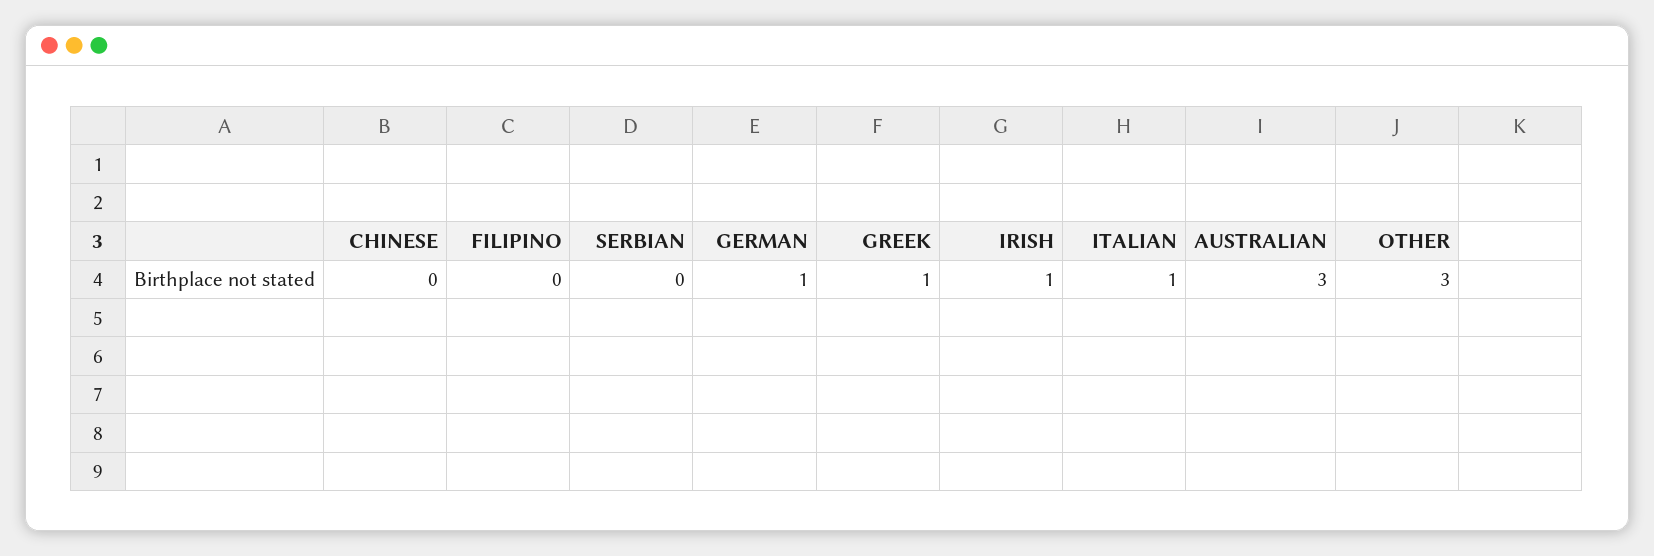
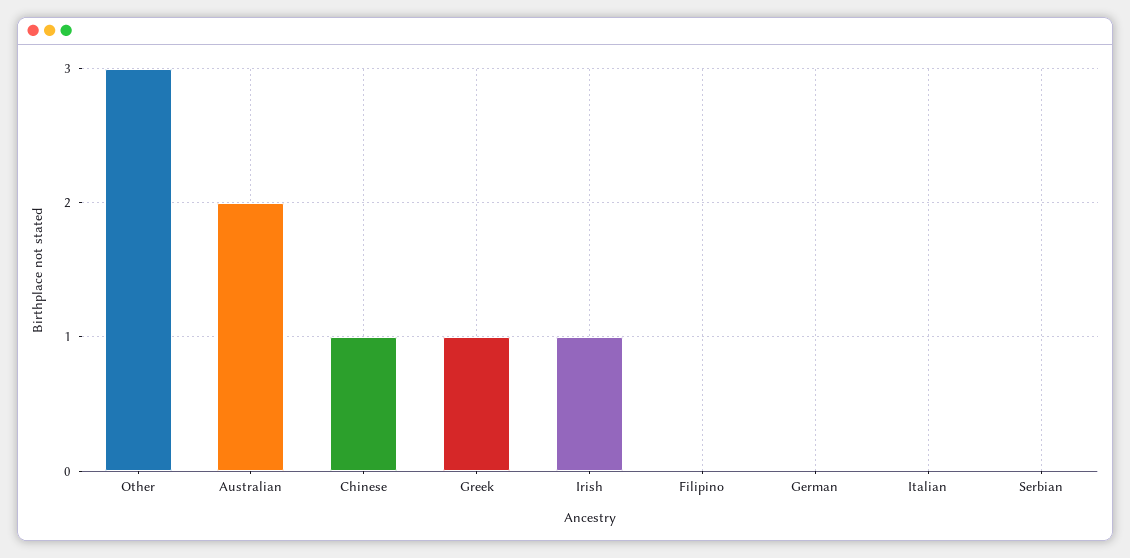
  {
-   "CHINESE": 0,
+   "CHINESE": 1,
    "FILIPINO": 0,
    "SERBIAN": 0,
-   "GERMAN": 1,
+   "GERMAN": 0,
    "GREEK": 1,
    "IRISH": 1,
-   "ITALIAN": 1,
+   "ITALIAN": 0,
-   "AUSTRALIAN": 3,
+   "AUSTRALIAN": 2,
    "OTHER": 3
  }

